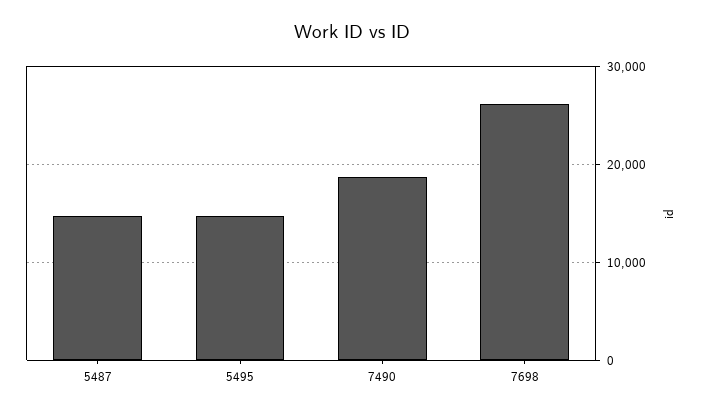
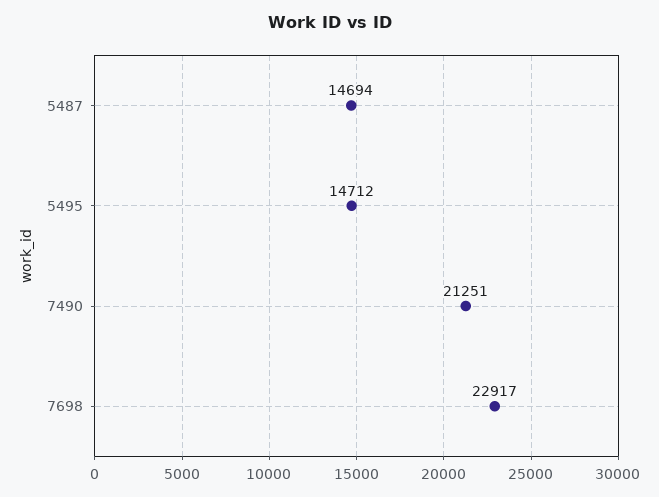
  {
    "5487": 14694,
    "5495": 14712,
-   "7490": 19000,
+   "7490": 21251,
-   "7698": 26000
+   "7698": 22917
  }

